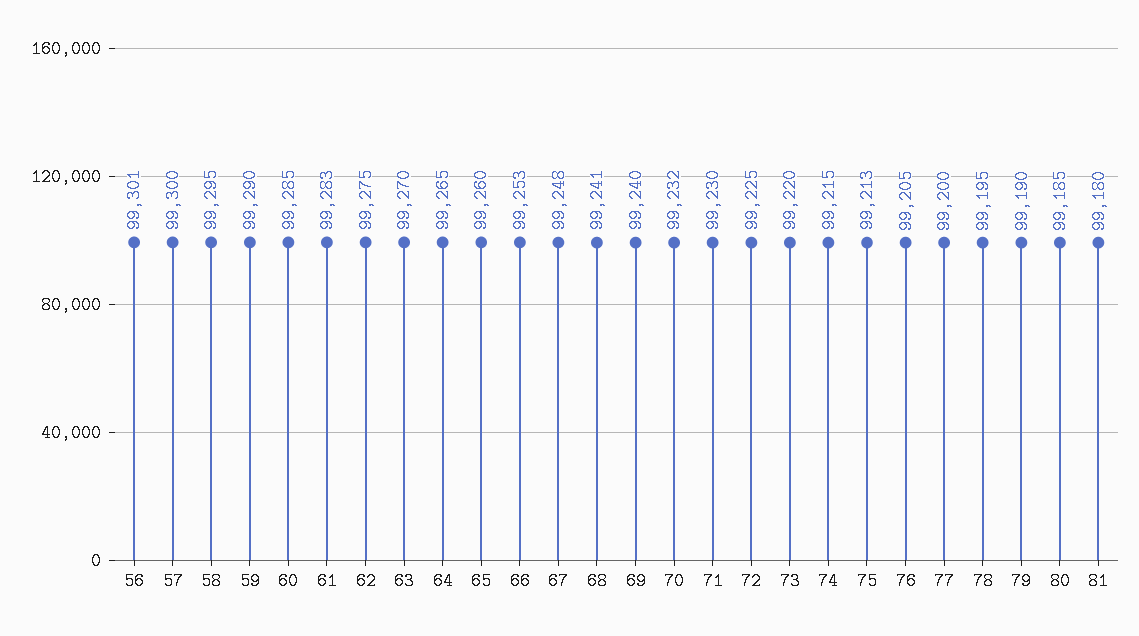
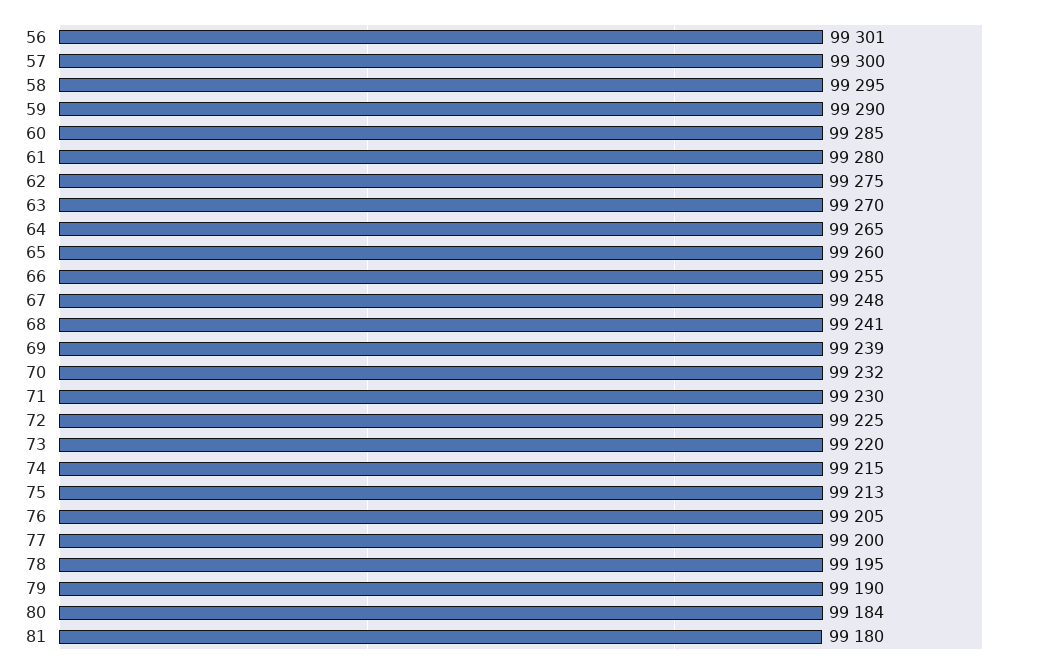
  {
    "56": 99301,
    "57": 99300,
    "58": 99295,
    "59": 99290,
    "60": 99285,
-   "61": 99283,
+   "61": 99280,
    "62": 99275,
    "63": 99270,
    "64": 99265,
    "65": 99260,
-   "66": 99253,
+   "66": 99255,
    "67": 99248,
    "68": 99241,
-   "69": 99240,
+   "69": 99239,
    "70": 99232,
    "71": 99230,
    "72": 99225,
    "73": 99220,
    "74": 99215,
    "75": 99213,
    "76": 99205,
    "77": 99200,
    "78": 99195,
    "79": 99190,
-   "80": 99185,
+   "80": 99184,
    "81": 99180
  }

